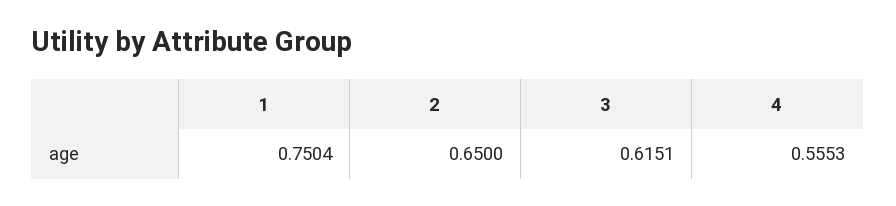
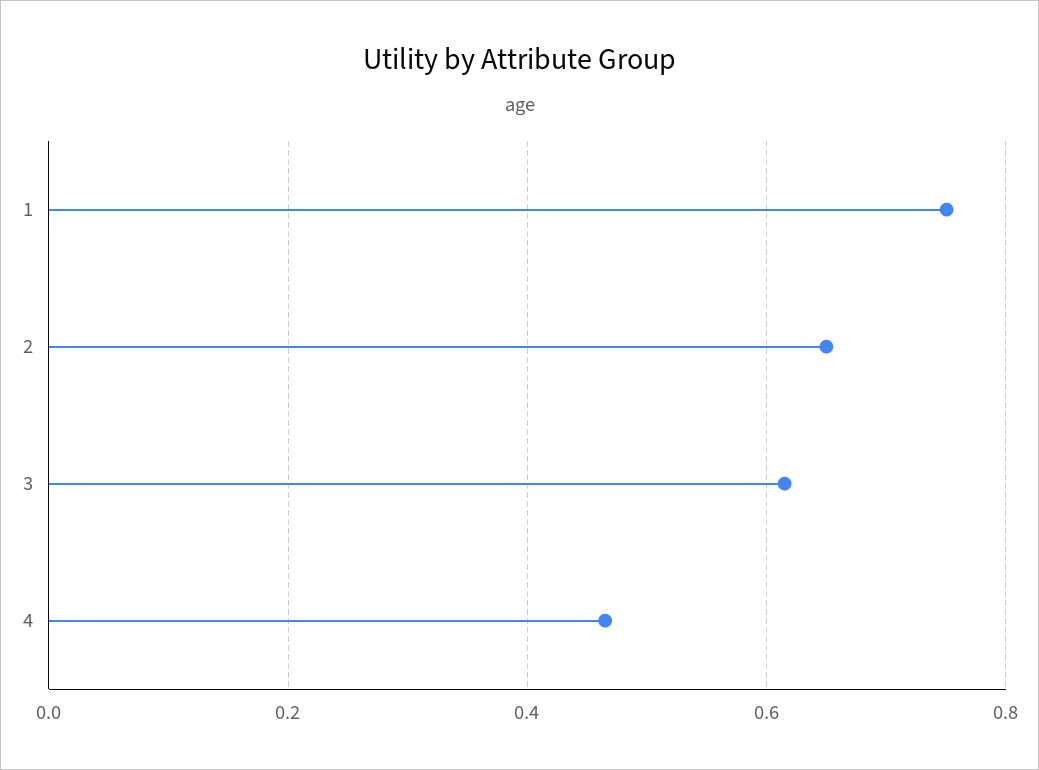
  {
    "1": 0.7504,
    "2": 0.65,
    "3": 0.6151,
-   "4": 0.5553
+   "4": 0.46
  }

